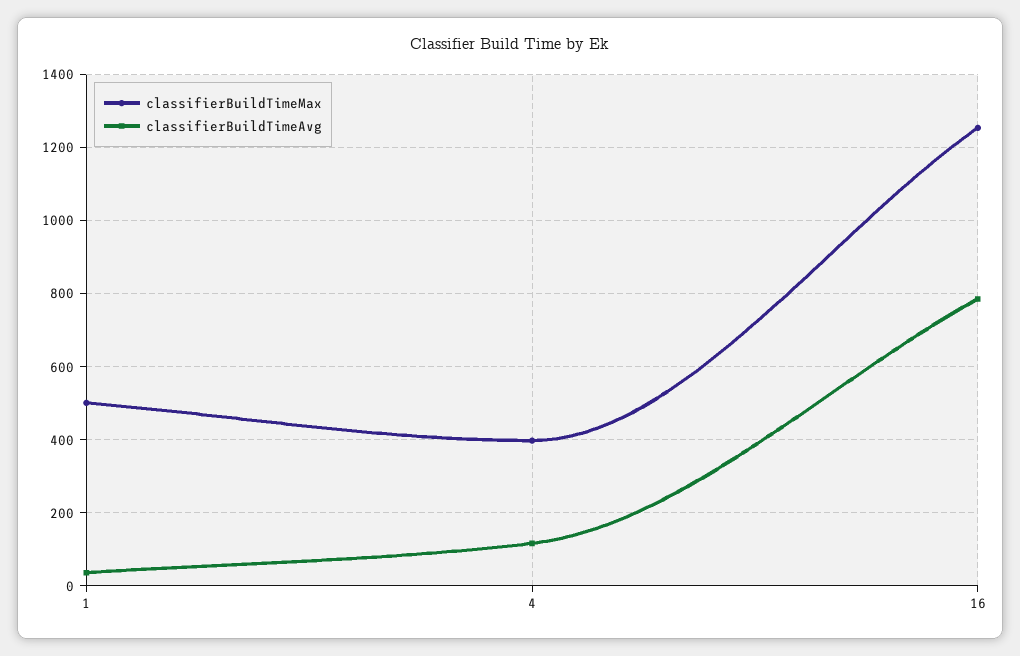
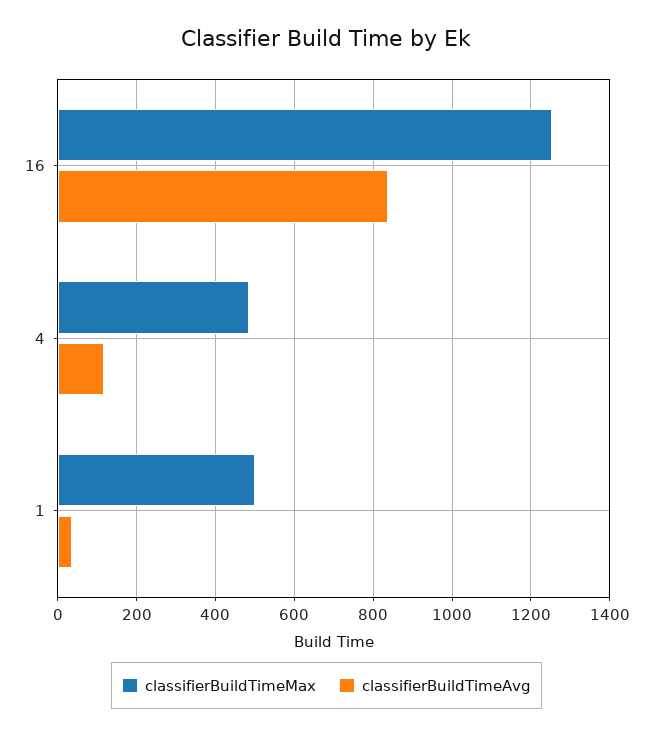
  {
    "classifierBuildTimeMax": {
      "1": 500,
-     "4": 400,
+     "4": 480,
      "16": 1260
    },
    "classifierBuildTimeAvg": {
      "1": 40,
      "4": 120,
-     "16": 780
+     "16": 840
    }
  }

